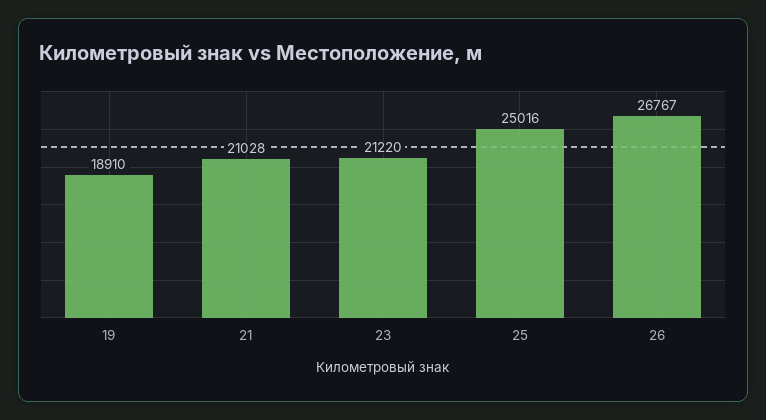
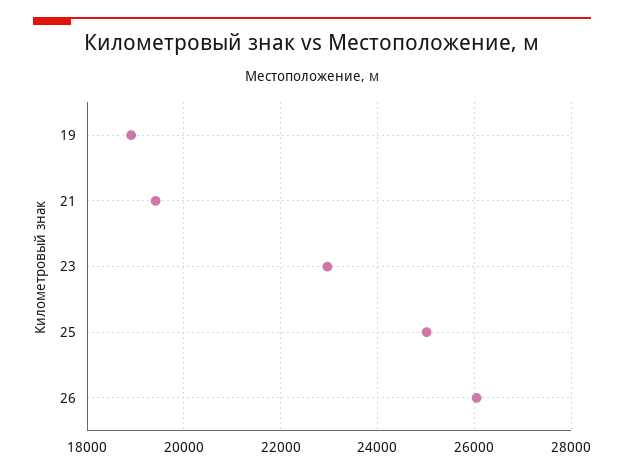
  {
    "19": 18910,
-   "21": 21028,
+   "21": 19400,
-   "23": 21220,
+   "23": 23000,
    "25": 25016,
-   "26": 26767
+   "26": 26000
  }

